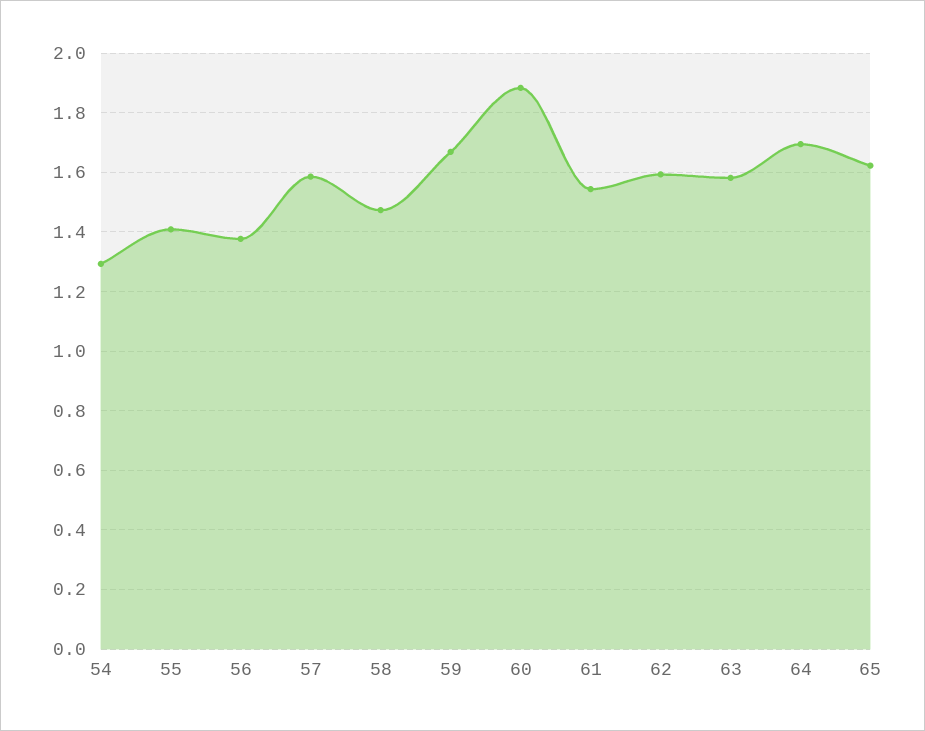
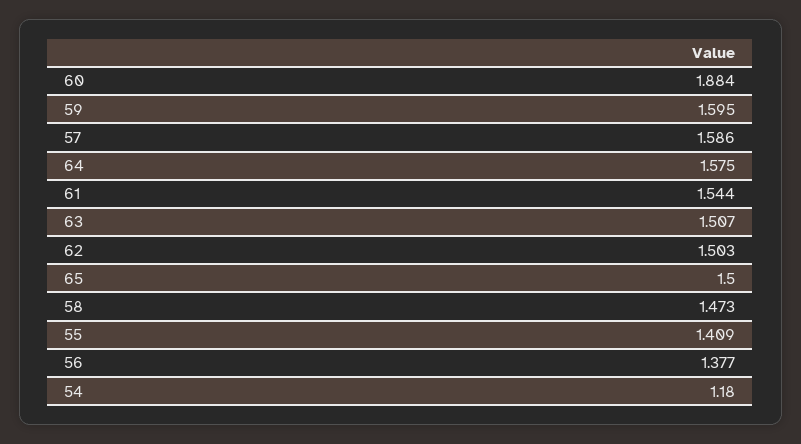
  {
-   "54": 1.3,
+   "54": 1.18,
    "55": 1.409,
    "56": 1.377,
    "57": 1.586,
    "58": 1.473,
-   "59": 1.675,
+   "59": 1.595,
    "60": 1.884,
    "61": 1.544,
-   "62": 1.6,
+   "62": 1.503,
-   "63": 1.575,
+   "63": 1.507,
-   "64": 1.7,
+   "64": 1.575,
-   "65": 1.625
+   "65": 1.5
  }

